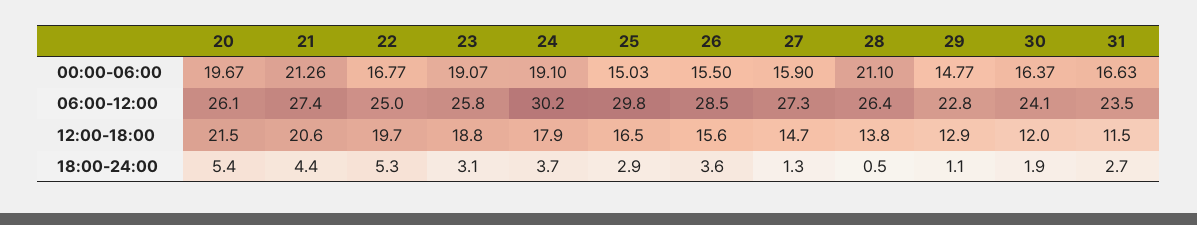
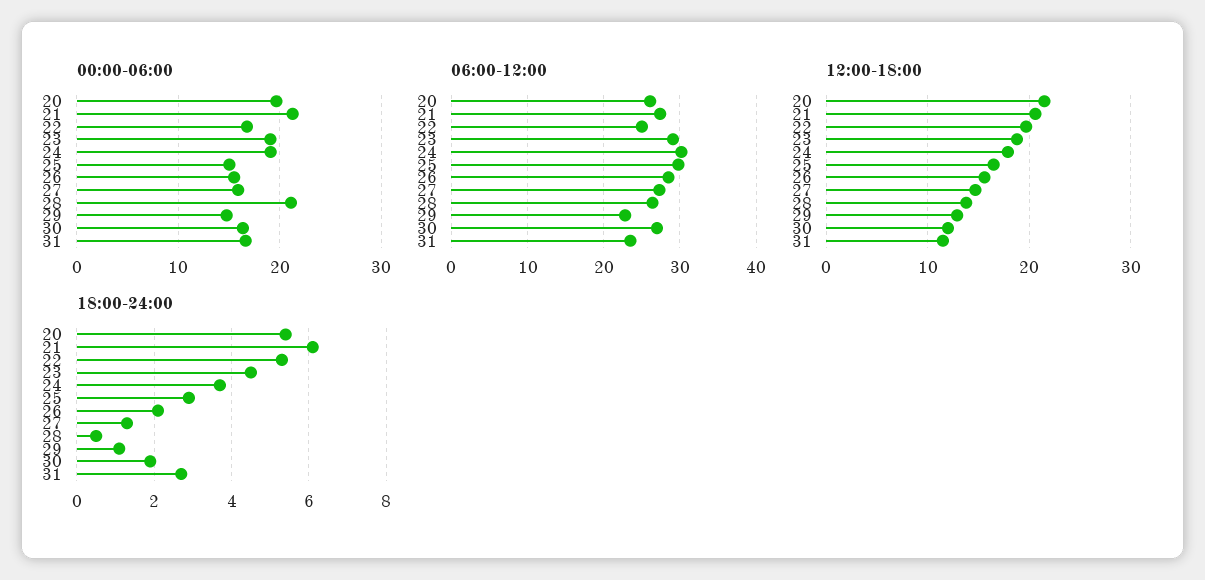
  {
    "00:00-06:00": {
      "20": 19.67,
      "21": 21.26,
      "22": 16.77,
      "23": 19.07,
      "24": 19.1,
      "25": 15.03,
      "26": 15.5,
      "27": 15.9,
      "28": 21.1,
      "29": 14.77,
      "30": 16.37,
      "31": 16.63
    },
    "06:00-12:00": {
      "20": 26.1,
      "21": 27.4,
      "22": 25,
-     "23": 25.8,
+     "23": 29,
      "24": 30.2,
      "25": 29.8,
      "26": 28.5,
      "27": 27.3,
      "28": 26.4,
      "29": 22.8,
-     "30": 24.1,
+     "30": 27,
      "31": 23.5
    },
    "12:00-18:00": {
      "20": 21.5,
      "21": 20.6,
      "22": 19.7,
      "23": 18.8,
      "24": 17.9,
      "25": 16.5,
      "26": 15.6,
      "27": 14.7,
      "28": 13.8,
      "29": 12.9,
      "30": 12,
      "31": 11.5
    },
    "18:00-24:00": {
      "20": 5.4,
-     "21": 4.4,
+     "21": 6,
      "22": 5.3,
-     "23": 3.1,
+     "23": 4.5,
      "24": 3.7,
      "25": 2.9,
-     "26": 3.6,
+     "26": 2,
      "27": 1.3,
      "28": 0.5,
      "29": 1.1,
      "30": 1.9,
      "31": 2.7
    }
  }

